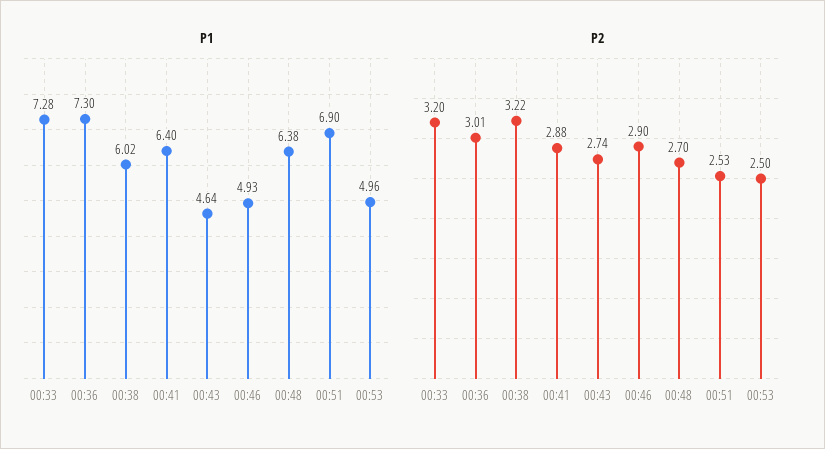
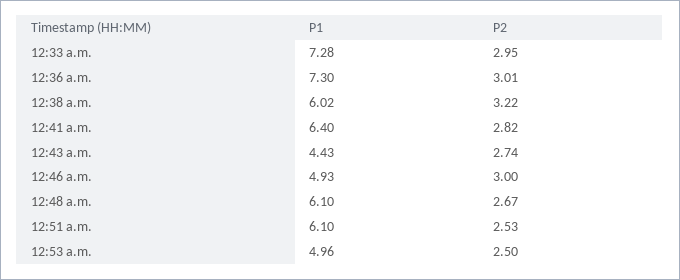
  {
    "P1": {
      "00:33": 7.28,
      "00:36": 7.3,
      "00:38": 6.02,
      "00:41": 6.4,
-     "00:43": 4.64,
+     "00:43": 4.43,
      "00:46": 4.93,
-     "00:48": 6.38,
+     "00:48": 6.1,
-     "00:51": 6.9,
+     "00:51": 6.1,
      "00:53": 4.96
    },
    "P2": {
-     "00:33": 3.2,
+     "00:33": 2.95,
      "00:36": 3.01,
      "00:38": 3.22,
-     "00:41": 2.88,
+     "00:41": 2.82,
      "00:43": 2.74,
-     "00:46": 2.9,
+     "00:46": 3,
-     "00:48": 2.7,
+     "00:48": 2.67,
      "00:51": 2.53,
      "00:53": 2.5
    }
  }

